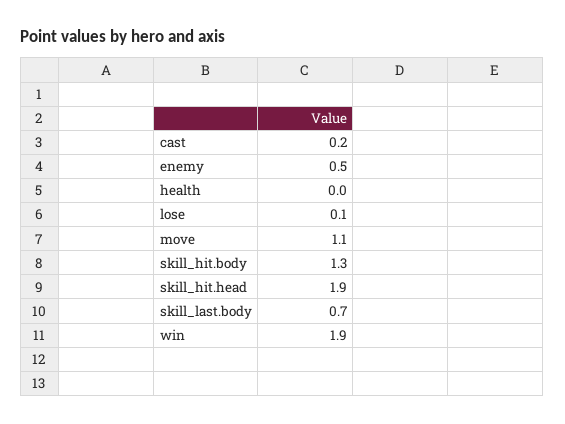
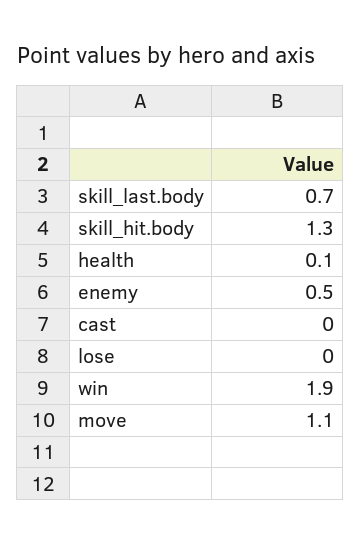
  {
-   "cast": 0.2,
+   "cast": 0,
    "enemy": 0.5,
-   "health": 0,
+   "health": 0.1,
-   "lose": 0.1,
+   "lose": 0,
    "move": 1.1,
    "skill_hit.body": 1.3,
-   "skill_hit.head": 1.9,
    "skill_last.body": 0.7,
    "win": 1.9
  }

